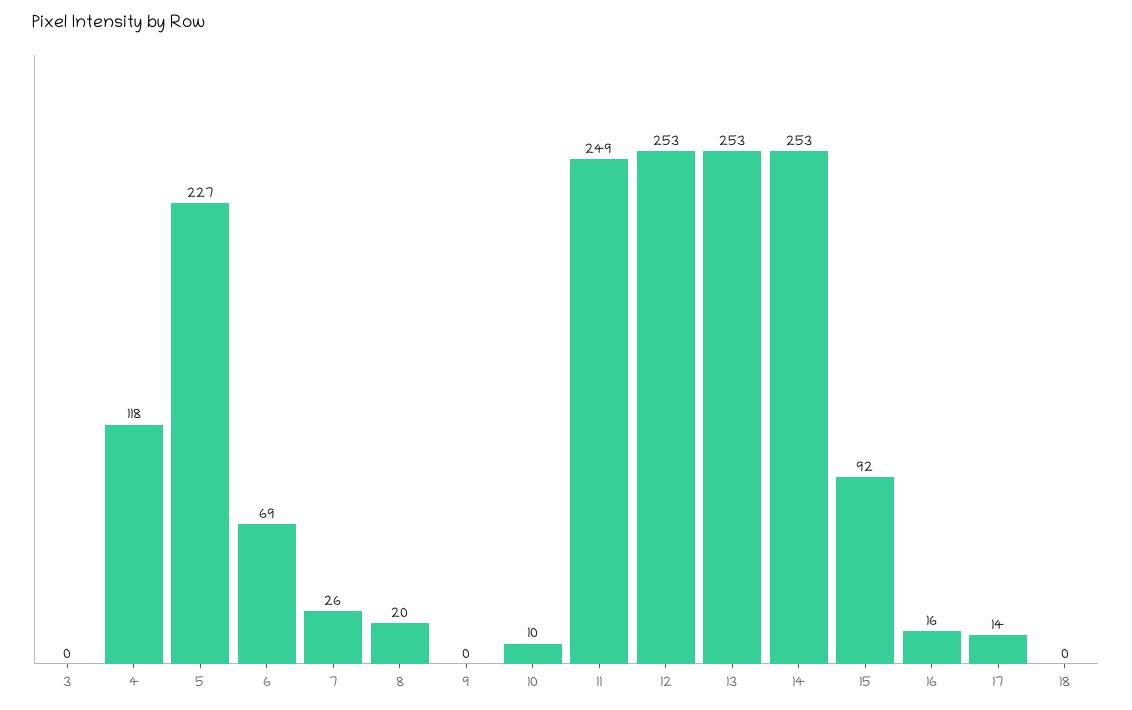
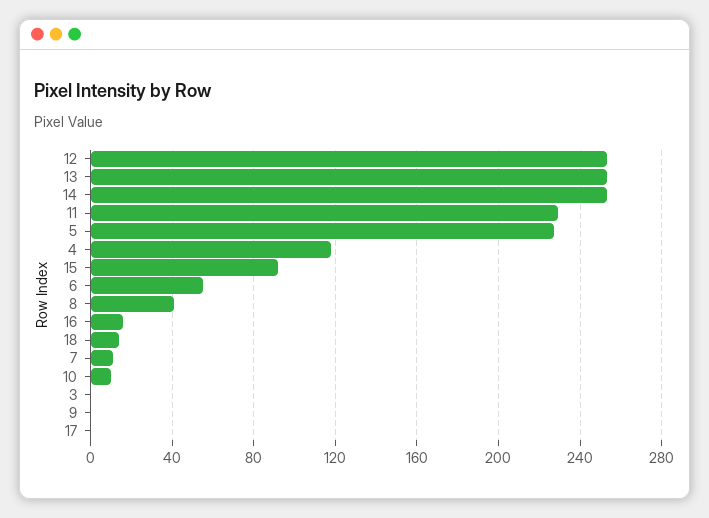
  {
    "3": 0,
    "4": 118,
    "5": 227,
-   "6": 69,
+   "6": 55,
-   "7": 26,
+   "7": 10,
-   "8": 20,
+   "8": 40,
    "9": 0,
    "10": 10,
-   "11": 249,
+   "11": 230,
    "12": 253,
    "13": 253,
    "14": 253,
    "15": 92,
    "16": 16,
-   "17": 14,
+   "17": 0,
-   "18": 0
+   "18": 15
  }

